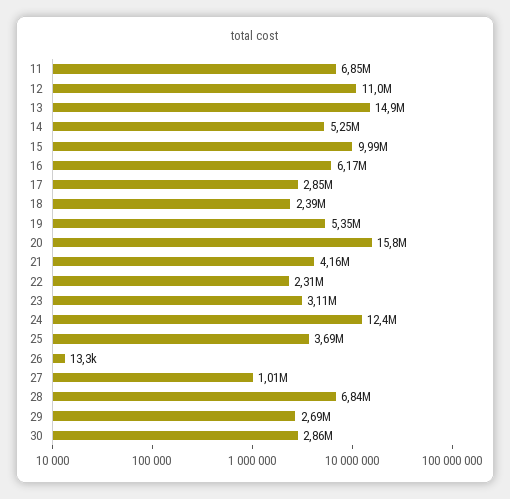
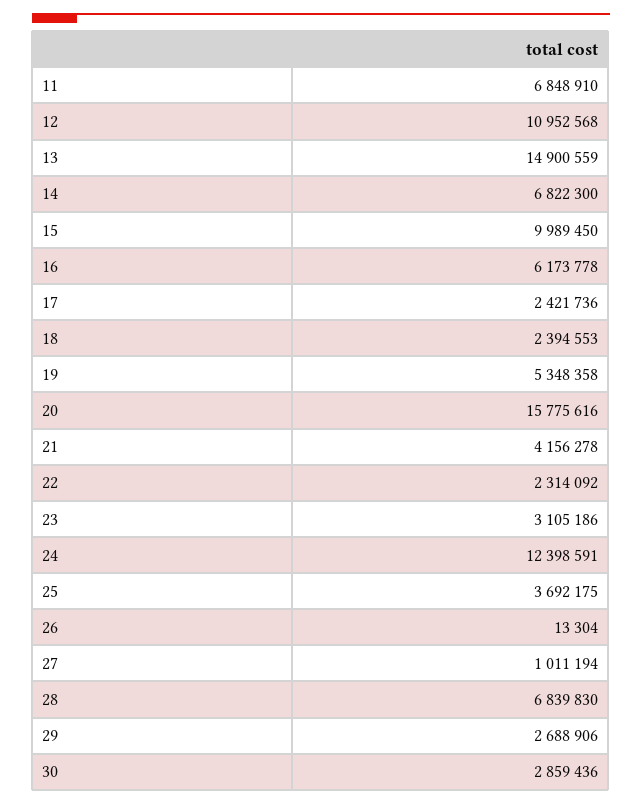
  {
    "11": 6848910,
    "12": 10952568,
    "13": 14900559,
-   "14": 5250000,
+   "14": 6822300,
    "15": 9989450,
    "16": 6173778,
-   "17": 2850000,
+   "17": 2421736,
    "18": 2394553,
    "19": 5348358,
    "20": 15775616,
    "21": 4156278,
    "22": 2314092,
    "23": 3105186,
    "24": 12398591,
    "25": 3692175,
    "26": 13304,
    "27": 1011194,
    "28": 6839830,
    "29": 2688906,
    "30": 2859436
  }

